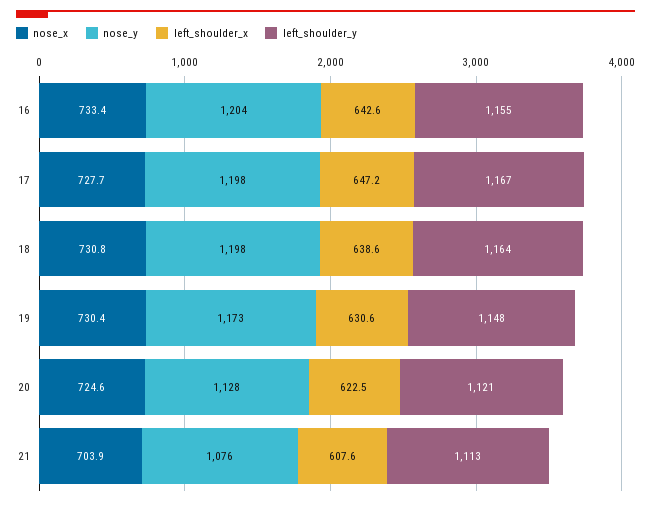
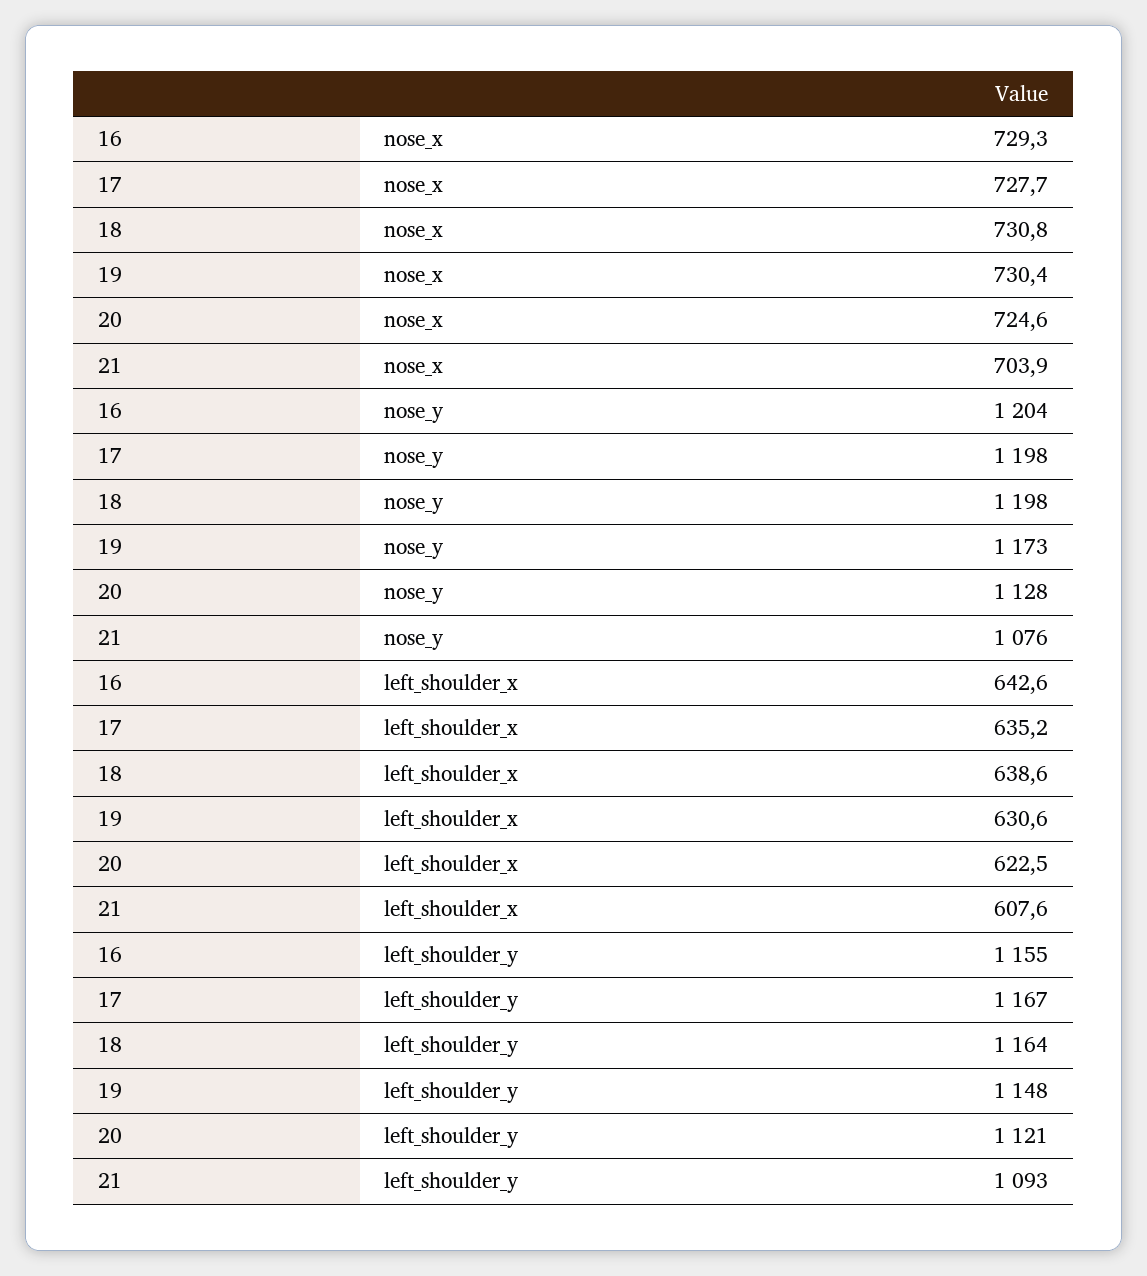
  {
    "nose_x": {
-     "16": 733.4,
+     "16": 729.3,
      "17": 727.7,
      "18": 730.8,
      "19": 730.4,
      "20": 724.6,
      "21": 703.9
    },
    "nose_y": {
      "16": 1204,
      "17": 1198,
      "18": 1198,
      "19": 1173,
      "20": 1128,
      "21": 1076
    },
    "left_shoulder_x": {
      "16": 642.6,
-     "17": 647.2,
+     "17": 635.2,
      "18": 638.6,
      "19": 630.6,
      "20": 622.5,
      "21": 607.6
    },
    "left_shoulder_y": {
      "16": 1155,
      "17": 1167,
      "18": 1164,
      "19": 1148,
      "20": 1121,
-     "21": 1113
+     "21": 1093
    }
  }

